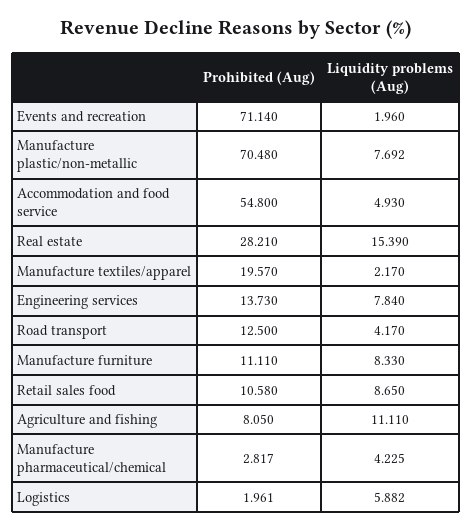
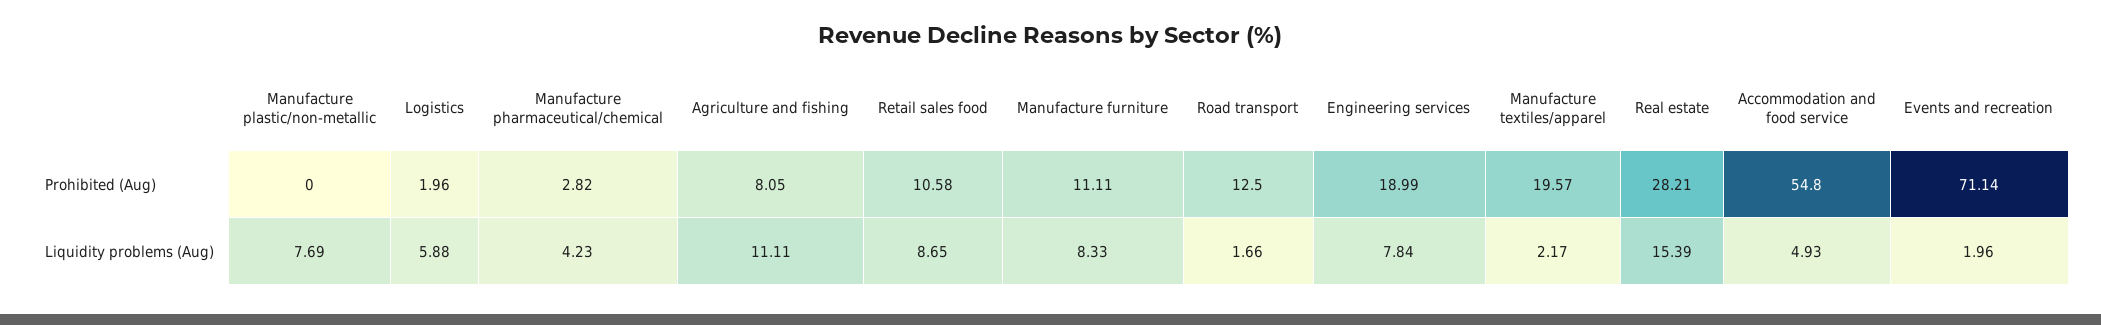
  {
    "Prohibited (Aug)": {
      "Events and recreation": 71.14,
-     "Manufacture plastic/non-metallic": 70.48,
+     "Manufacture plastic/non-metallic": 0,
      "Accommodation and food service": 54.8,
      "Real estate": 28.21,
      "Manufacture textiles/apparel": 19.57,
-     "Engineering services": 13.73,
+     "Engineering services": 18.99,
      "Road transport": 12.5,
      "Manufacture furniture": 11.11,
      "Retail sales food": 10.58,
      "Agriculture and fishing": 8.05,
      "Manufacture pharmaceutical/chemical": 2.817,
      "Logistics": 1.961
    },
    "Liquidity problems (Aug)": {
      "Events and recreation": 1.96,
      "Manufacture plastic/non-metallic": 7.692,
      "Accommodation and food service": 4.93,
      "Real estate": 15.39,
      "Manufacture textiles/apparel": 2.17,
      "Engineering services": 7.84,
-     "Road transport": 4.17,
+     "Road transport": 1.66,
      "Manufacture furniture": 8.33,
      "Retail sales food": 8.65,
      "Agriculture and fishing": 11.11,
      "Manufacture pharmaceutical/chemical": 4.225,
      "Logistics": 5.882
    }
  }

